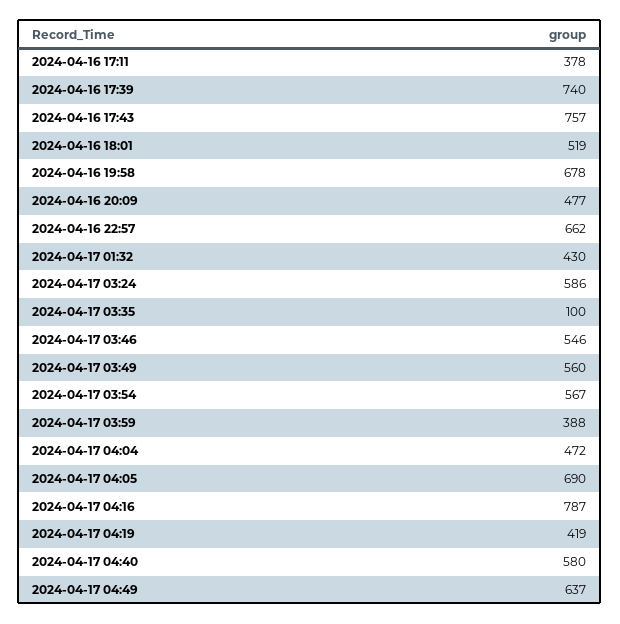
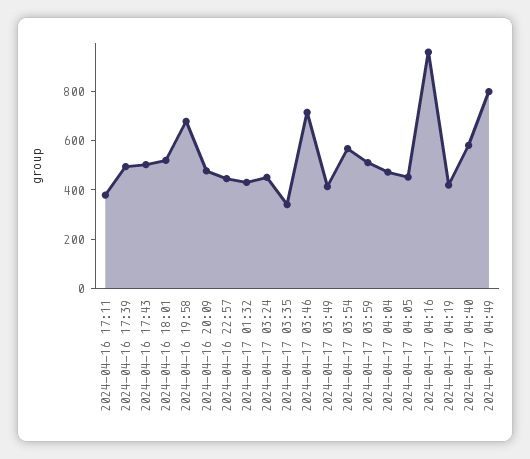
  {
    "2024-04-16 17:11": 378,
-   "2024-04-16 17:39": 740,
+   "2024-04-16 17:39": 500,
-   "2024-04-16 17:43": 757,
+   "2024-04-16 17:43": 500,
    "2024-04-16 18:01": 519,
    "2024-04-16 19:58": 678,
    "2024-04-16 20:09": 477,
-   "2024-04-16 22:57": 662,
+   "2024-04-16 22:57": 450,
    "2024-04-17 01:32": 430,
-   "2024-04-17 03:24": 586,
+   "2024-04-17 03:24": 450,
-   "2024-04-17 03:35": 100,
+   "2024-04-17 03:35": 350,
-   "2024-04-17 03:46": 546,
+   "2024-04-17 03:46": 700,
-   "2024-04-17 03:49": 560,
+   "2024-04-17 03:49": 400,
    "2024-04-17 03:54": 567,
-   "2024-04-17 03:59": 388,
+   "2024-04-17 03:59": 500,
    "2024-04-17 04:04": 472,
-   "2024-04-17 04:05": 690,
+   "2024-04-17 04:05": 450,
-   "2024-04-17 04:16": 787,
+   "2024-04-17 04:16": 950,
    "2024-04-17 04:19": 419,
    "2024-04-17 04:40": 580,
-   "2024-04-17 04:49": 637
+   "2024-04-17 04:49": 800
  }

